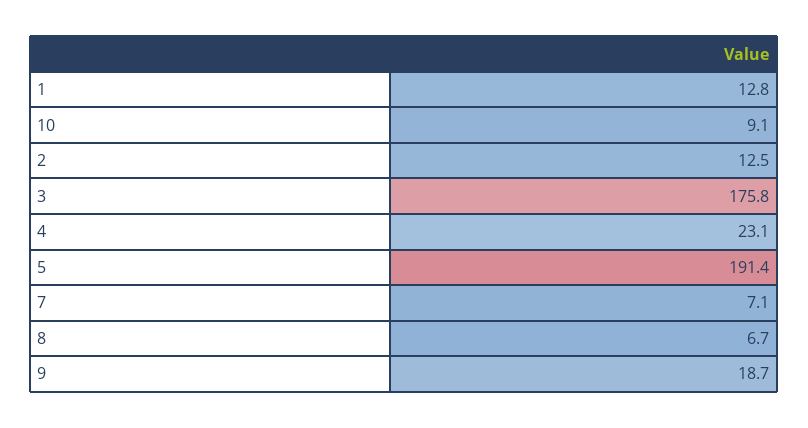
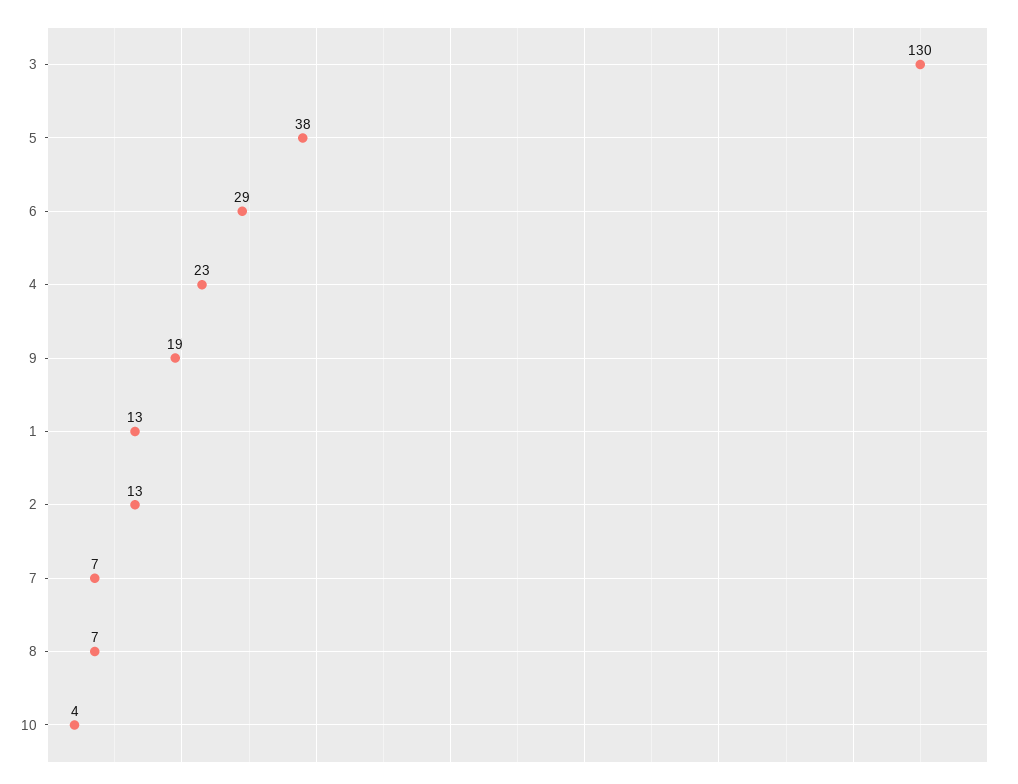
  {
    "1": 12.8,
-   "10": 9.1,
+   "10": 4,
    "2": 12.5,
-   "3": 175.8,
+   "3": 130,
    "4": 23.1,
-   "5": 191.4,
+   "5": 38,
    "7": 7.1,
    "8": 6.7,
-   "9": 18.7
+   "9": 18.7,
+   "6": 29
  }

